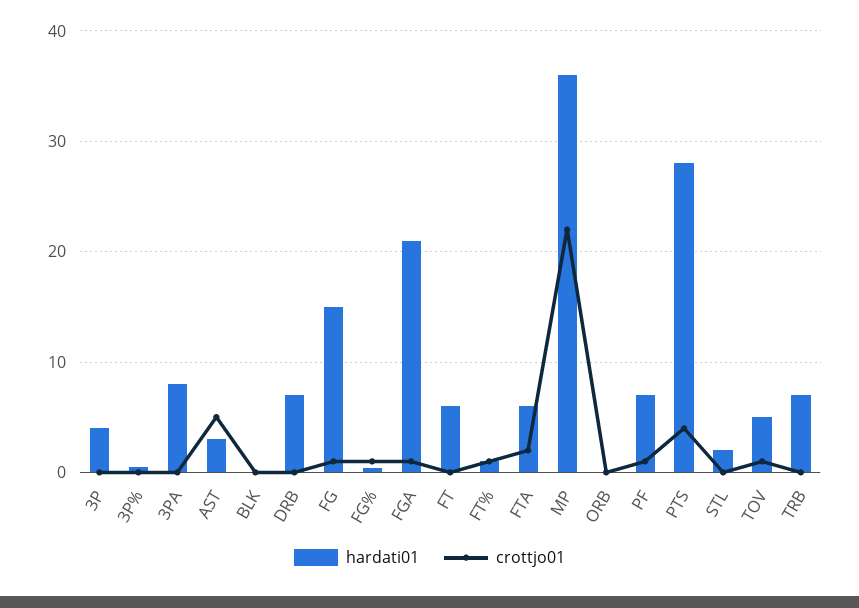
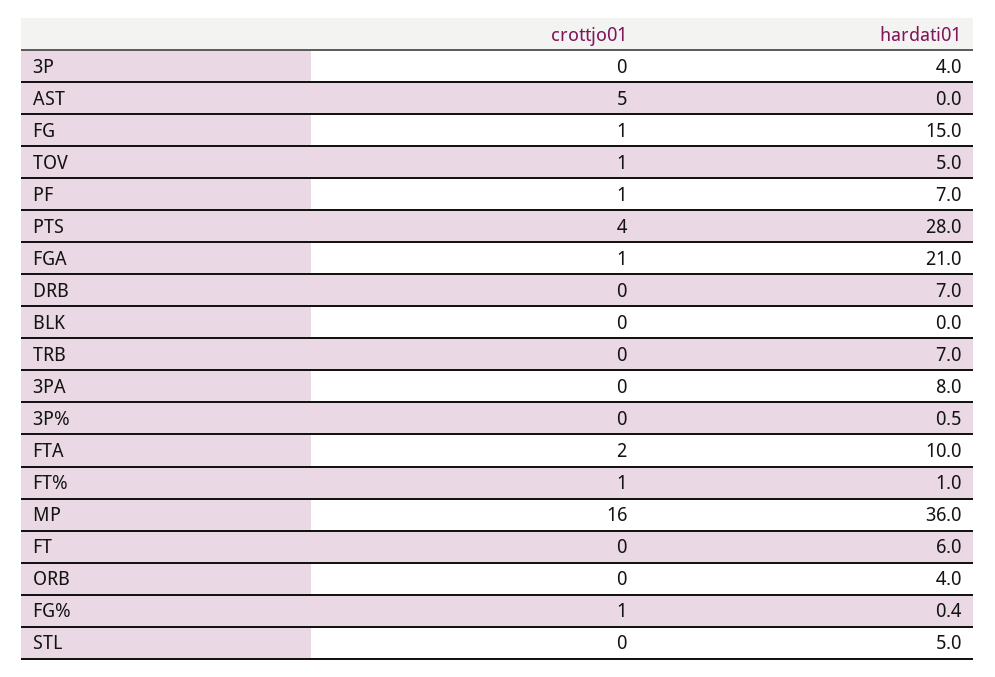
  {
    "hardati01": {
      "3P": 4,
      "3P%": 0.5,
      "3PA": 8,
-     "AST": 3,
+     "AST": 0,
      "BLK": 0,
      "DRB": 7,
      "FG": 15,
      "FG%": 0.4,
      "FGA": 21,
      "FT": 6,
      "FT%": 1,
-     "FTA": 6,
+     "FTA": 10,
      "MP": 36,
-     "ORB": 0,
+     "ORB": 4,
      "PF": 7,
      "PTS": 28,
-     "STL": 2,
+     "STL": 5,
      "TOV": 5,
      "TRB": 7
    },
    "crottjo01": {
      "3P": 0,
      "3P%": 0,
      "3PA": 0,
      "AST": 5,
      "BLK": 0,
      "DRB": 0,
      "FG": 1,
      "FG%": 1,
      "FGA": 1,
      "FT": 0,
      "FT%": 1,
      "FTA": 2,
-     "MP": 22,
+     "MP": 16,
      "ORB": 0,
      "PF": 1,
      "PTS": 4,
      "STL": 0,
      "TOV": 1,
      "TRB": 0
    }
  }

